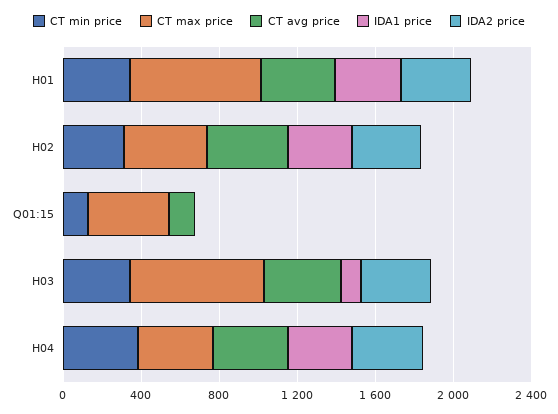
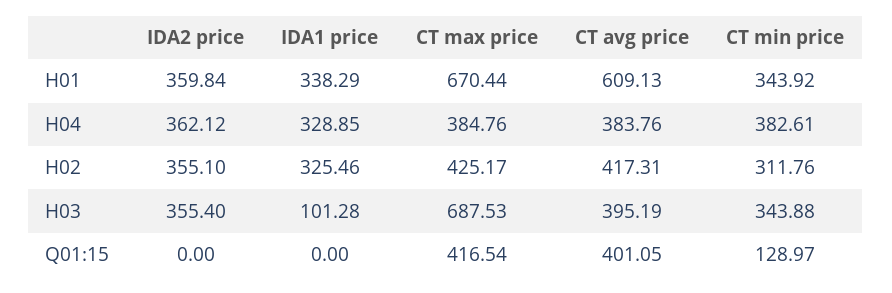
  {
    "CT min price": {
      "H01": 343.92,
      "H02": 311.76,
      "Q01:15": 128.97,
      "H03": 343.88,
      "H04": 382.61
    },
    "CT max price": {
      "H01": 670.44,
      "H02": 425.17,
      "Q01:15": 416.54,
      "H03": 687.53,
      "H04": 384.76
    },
    "CT avg price": {
-     "H01": 400,
+     "H01": 609.13,
      "H02": 417.31,
-     "Q01:15": 100,
+     "Q01:15": 401.05,
      "H03": 395.19,
      "H04": 383.76
    },
    "IDA1 price": {
      "H01": 338.29,
      "H02": 325.46,
      "Q01:15": 0,
      "H03": 101.28,
      "H04": 328.85
    },
    "IDA2 price": {
      "H01": 359.84,
      "H02": 355.1,
      "Q01:15": 0,
      "H03": 355.4,
      "H04": 362.12
    }
  }

